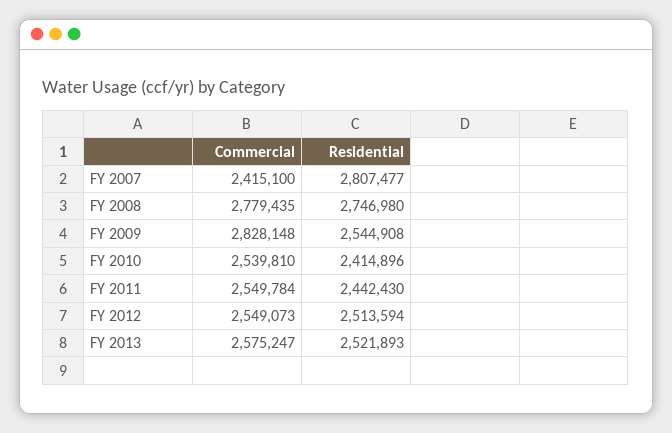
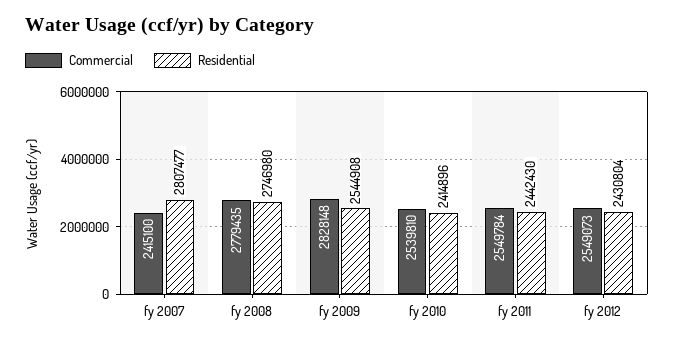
  {
    "Commercial": {
      "FY 2007": 2415100,
      "FY 2008": 2779435,
      "FY 2009": 2828148,
      "FY 2010": 2539810,
      "FY 2011": 2549784,
-     "FY 2012": 2549073,
+     "FY 2012": 2549073
-     "FY 2013": 2575247
    },
    "Residential": {
      "FY 2007": 2807477,
      "FY 2008": 2746980,
      "FY 2009": 2544908,
      "FY 2010": 2414896,
      "FY 2011": 2442430,
-     "FY 2012": 2513594,
+     "FY 2012": 2430804
-     "FY 2013": 2521893
    }
  }

